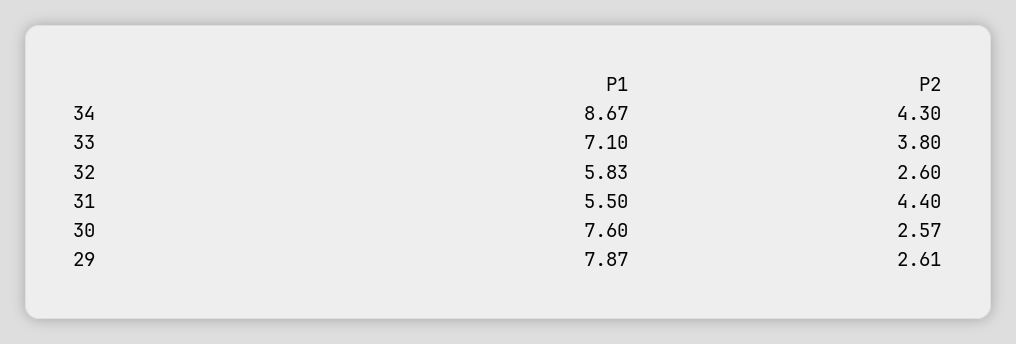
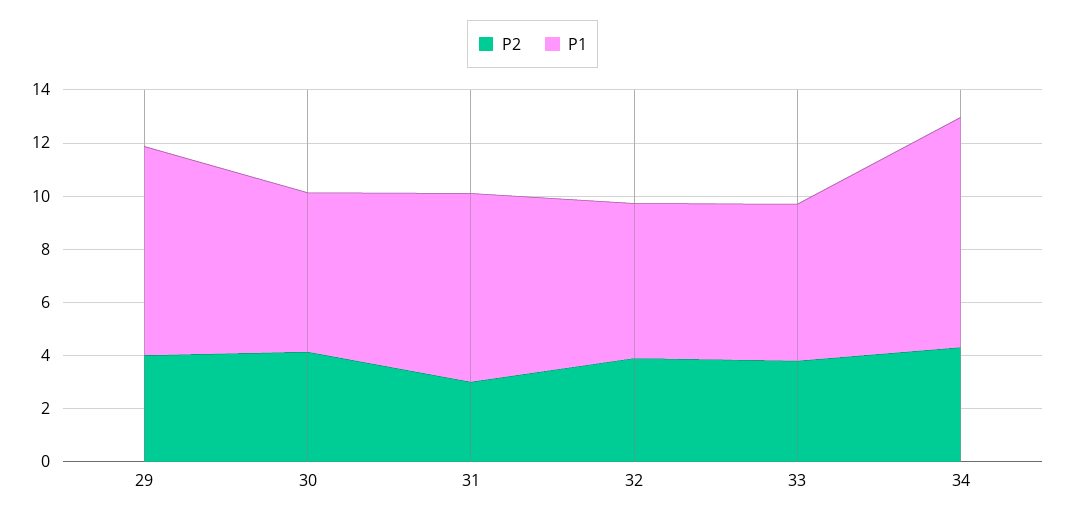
  {
    "P1": {
      "34": 8.67,
-     "33": 7.1,
+     "33": 6,
      "32": 5.83,
-     "31": 5.5,
+     "31": 7,
-     "30": 7.6,
+     "30": 6,
      "29": 7.87
    },
    "P2": {
      "34": 4.3,
      "33": 3.8,
-     "32": 2.6,
+     "32": 4,
-     "31": 4.4,
+     "31": 3,
-     "30": 2.57,
+     "30": 4,
-     "29": 2.61
+     "29": 4
    }
  }

